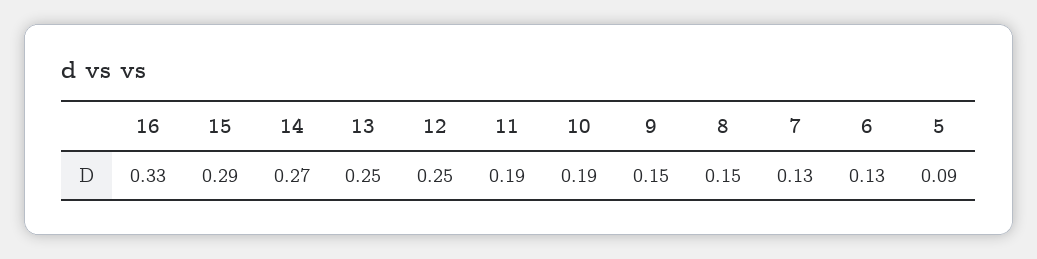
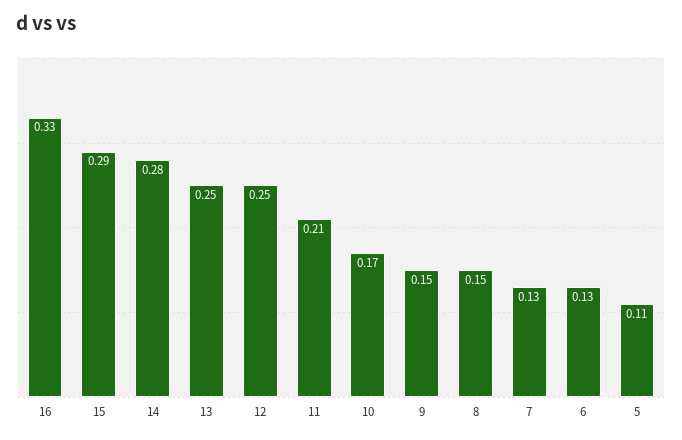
  {
    "16": 0.33,
    "15": 0.29,
-   "14": 0.27,
+   "14": 0.28,
    "13": 0.25,
    "12": 0.25,
-   "11": 0.19,
+   "11": 0.21,
-   "10": 0.19,
+   "10": 0.17,
    "9": 0.15,
    "8": 0.15,
    "7": 0.13,
    "6": 0.13,
-   "5": 0.09
+   "5": 0.11
  }

